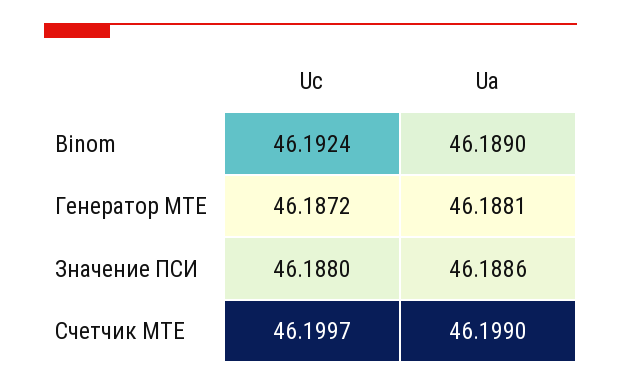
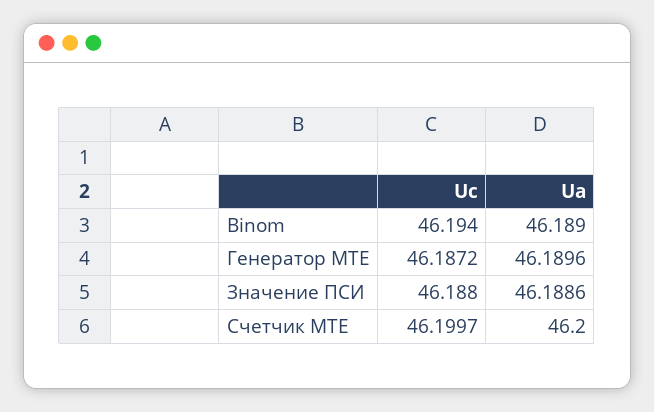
  {
    "Uc": {
-     "Binom": 46.1924,
+     "Binom": 46.194,
      "Генератор MTE": 46.1872,
      "Значение ПСИ": 46.188,
      "Счетчик MTE": 46.1997
    },
    "Ua": {
      "Binom": 46.189,
-     "Генератор MTE": 46.1881,
+     "Генератор MTE": 46.1896,
      "Значение ПСИ": 46.1886,
-     "Счетчик MTE": 46.199
+     "Счетчик MTE": 46.2
    }
  }

